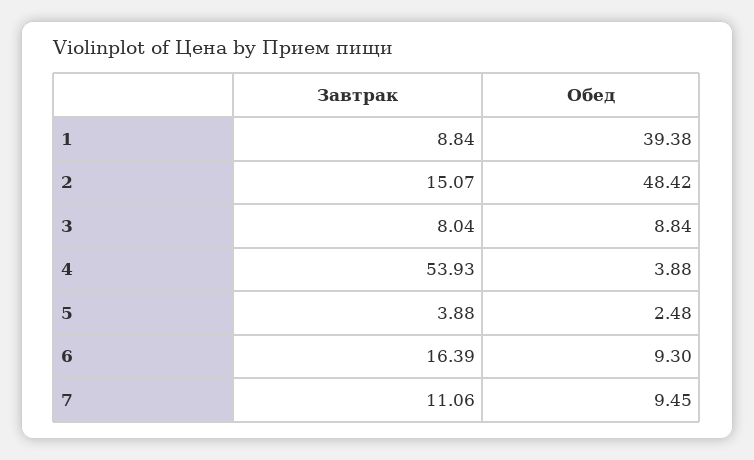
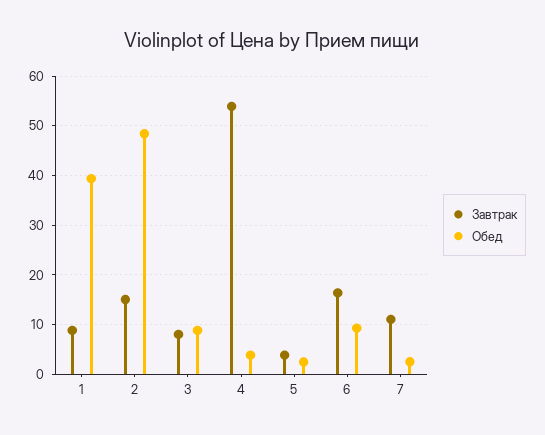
  {
    "Завтрак": {
      "1": 8.84,
      "2": 15.07,
      "3": 8.04,
      "4": 53.93,
      "5": 3.88,
      "6": 16.39,
      "7": 11.06
    },
    "Обед": {
      "1": 39.38,
      "2": 48.42,
      "3": 8.84,
      "4": 3.88,
      "5": 2.48,
      "6": 9.3,
-     "7": 9.45
+     "7": 2
    }
  }

